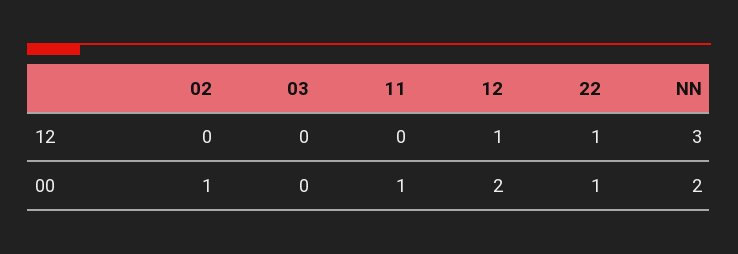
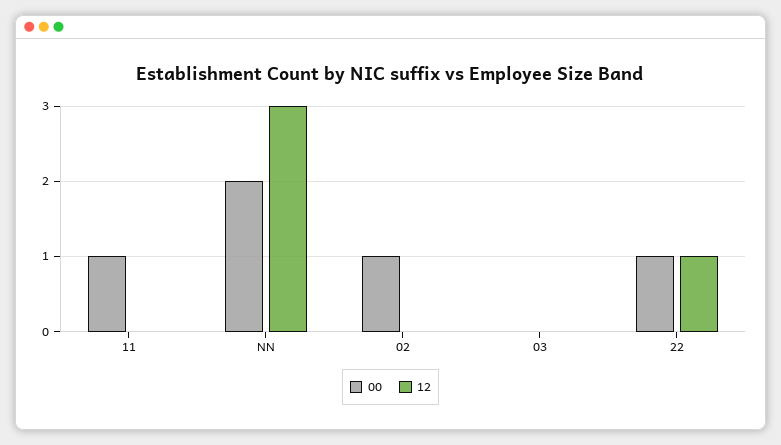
  {
    "12": {
      "02": 0,
      "03": 0,
      "11": 0,
-     "12": 1,
      "22": 1,
      "NN": 3
    },
    "00": {
      "02": 1,
      "03": 0,
      "11": 1,
-     "12": 2,
      "22": 1,
      "NN": 2
    }
  }

